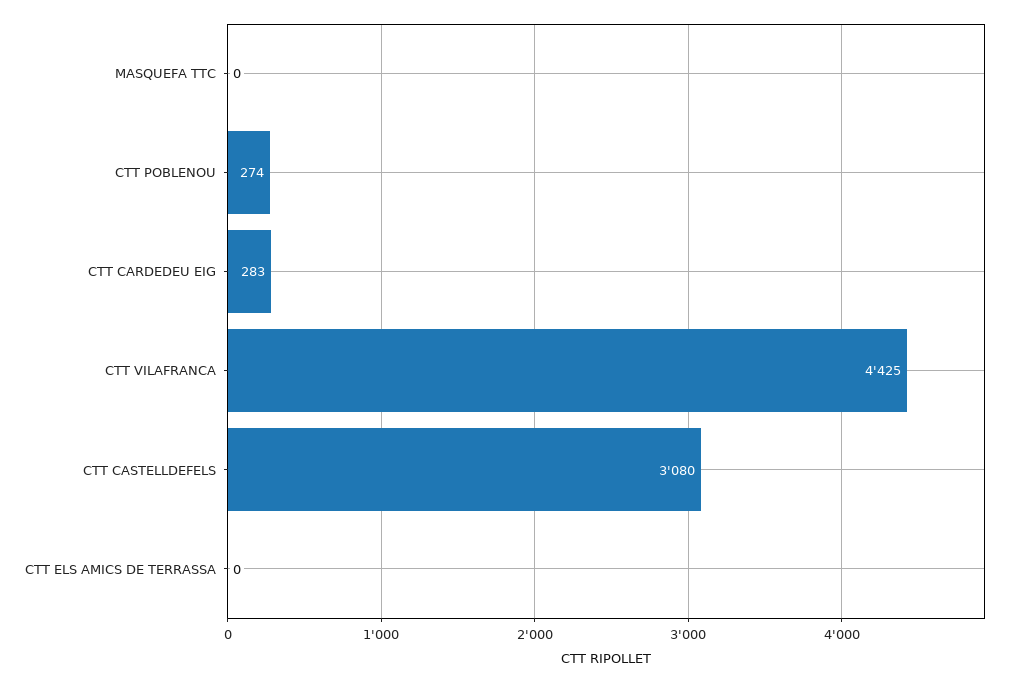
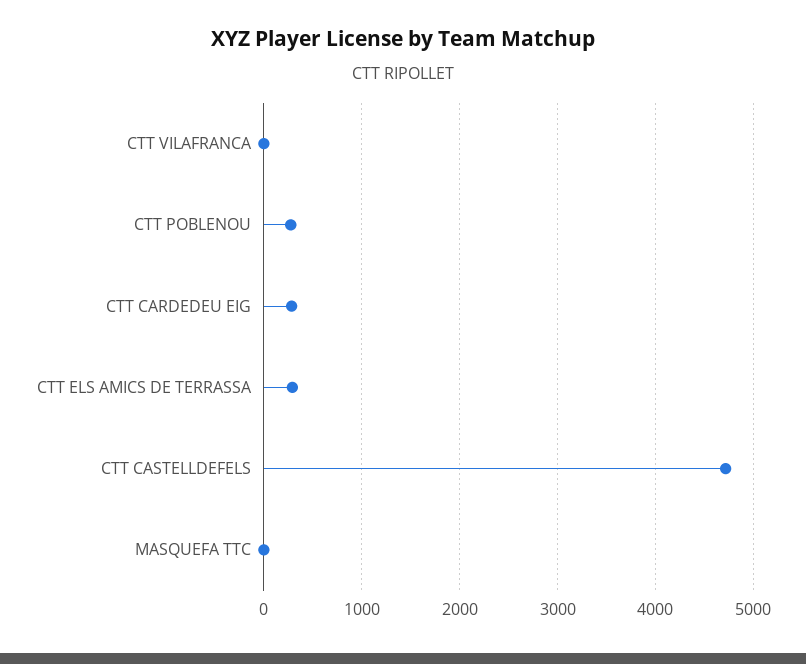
  {
    "MASQUEFA TTC": 0,
    "CTT POBLENOU": 274,
    "CTT CARDEDEU EIG": 283,
-   "CTT VILAFRANCA": 4425,
+   "CTT VILAFRANCA": 0,
-   "CTT CASTELLDEFELS": 3080,
+   "CTT CASTELLDEFELS": 4700,
-   "CTT ELS AMICS DE TERRASSA": 0
+   "CTT ELS AMICS DE TERRASSA": 300
  }

